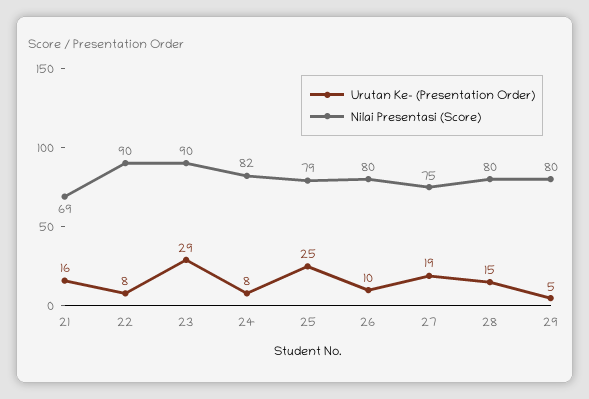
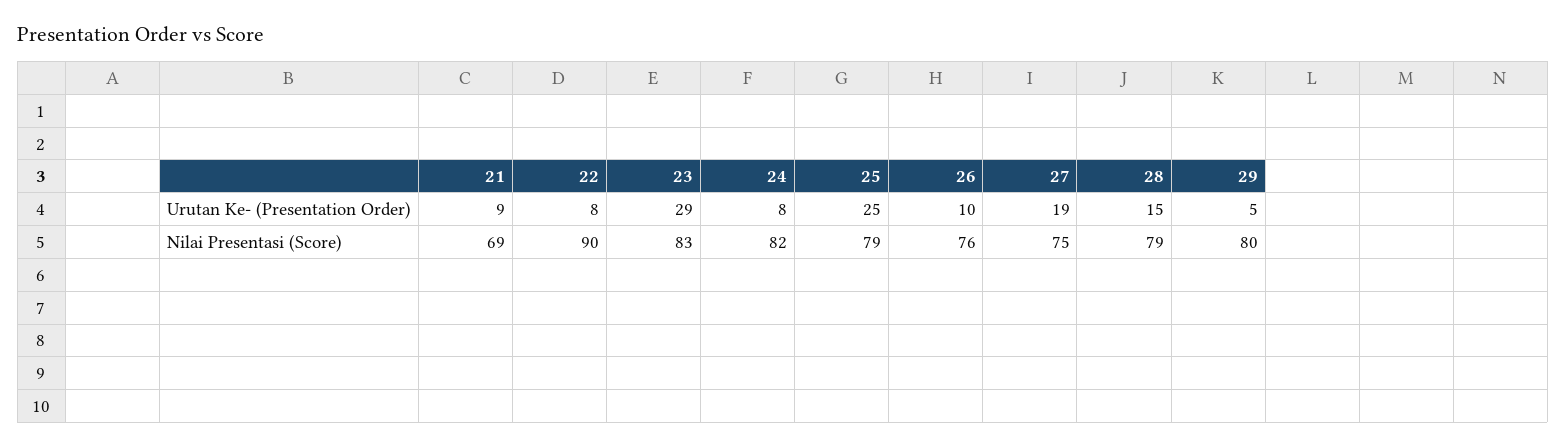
  {
    "Urutan Ke- (Presentation Order)": {
-     "21": 16,
+     "21": 9,
      "22": 8,
      "23": 29,
      "24": 8,
      "25": 25,
      "26": 10,
      "27": 19,
      "28": 15,
      "29": 5
    },
    "Nilai Presentasi (Score)": {
      "21": 69,
      "22": 90,
-     "23": 90,
+     "23": 83,
      "24": 82,
      "25": 79,
-     "26": 80,
+     "26": 76,
      "27": 75,
-     "28": 80,
+     "28": 79,
      "29": 80
    }
  }

